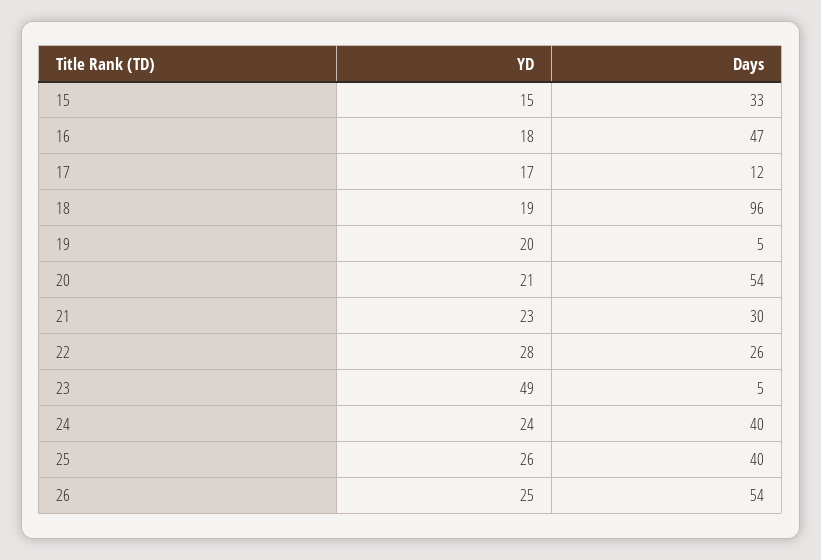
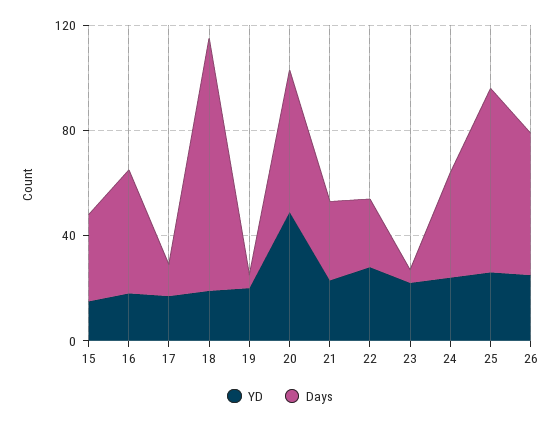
  {
    "YD": {
      "15": 15,
      "16": 18,
      "17": 17,
      "18": 19,
      "19": 20,
-     "20": 21,
+     "20": 50,
      "21": 23,
      "22": 28,
-     "23": 49,
+     "23": 20,
      "24": 24,
      "25": 26,
      "26": 25
    },
    "Days": {
      "15": 33,
      "16": 47,
      "17": 12,
      "18": 96,
      "19": 5,
      "20": 54,
      "21": 30,
      "22": 26,
      "23": 5,
      "24": 40,
-     "25": 40,
+     "25": 70,
      "26": 54
    }
  }

